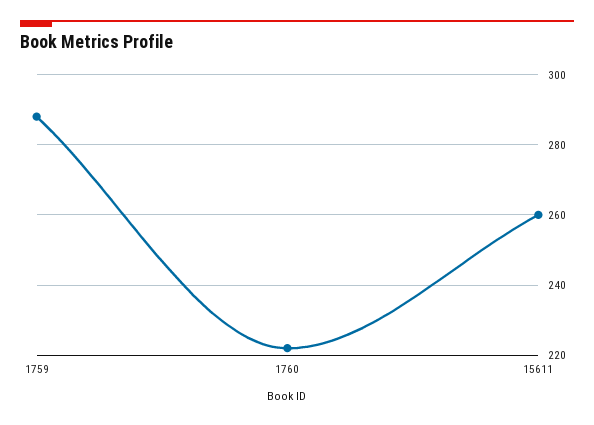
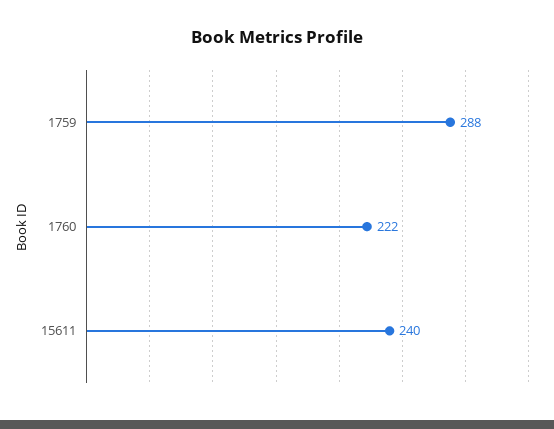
  {
    "1759": 288,
    "1760": 222,
-   "15611": 260
+   "15611": 240
  }

